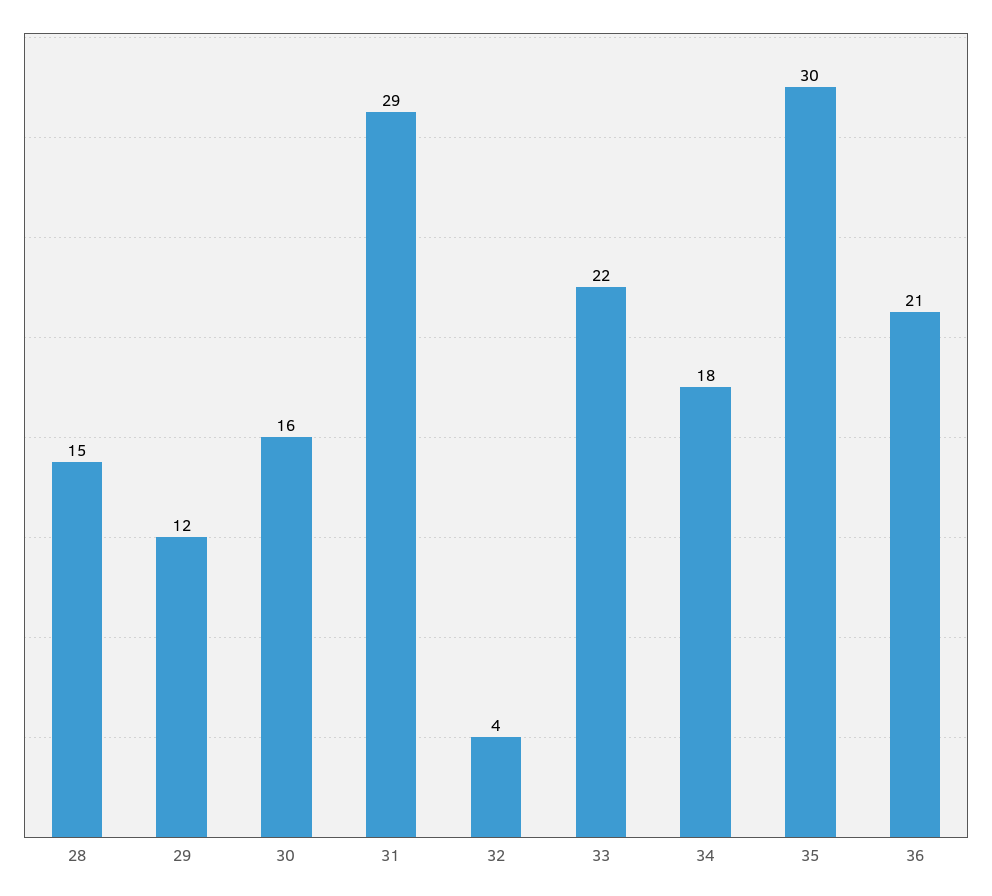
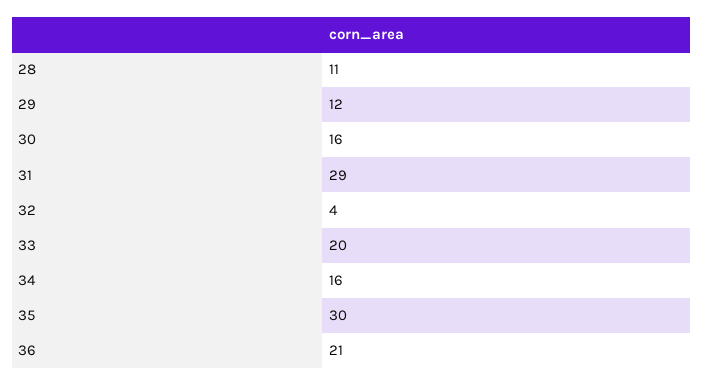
  {
-   "28": 15,
+   "28": 11,
    "29": 12,
    "30": 16,
    "31": 29,
    "32": 4,
-   "33": 22,
+   "33": 20,
-   "34": 18,
+   "34": 16,
    "35": 30,
    "36": 21
  }

